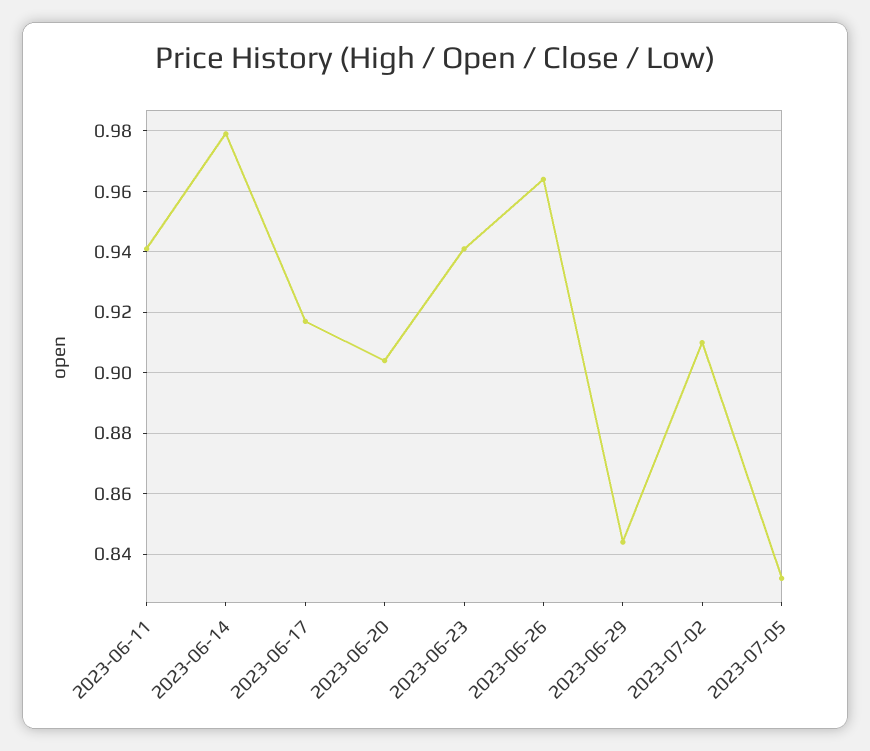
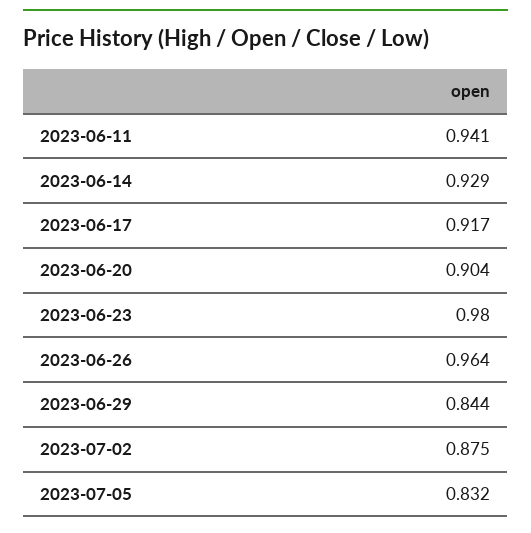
  {
    "2023-06-11": 0.941,
-   "2023-06-14": 0.98,
+   "2023-06-14": 0.929,
    "2023-06-17": 0.917,
    "2023-06-20": 0.904,
-   "2023-06-23": 0.94,
+   "2023-06-23": 0.98,
    "2023-06-26": 0.964,
    "2023-06-29": 0.844,
-   "2023-07-02": 0.91,
+   "2023-07-02": 0.875,
    "2023-07-05": 0.832
  }

